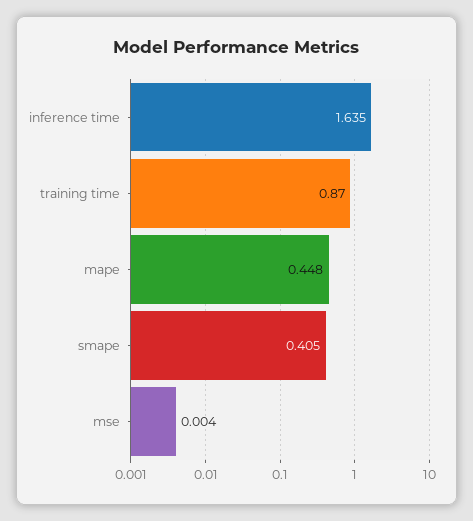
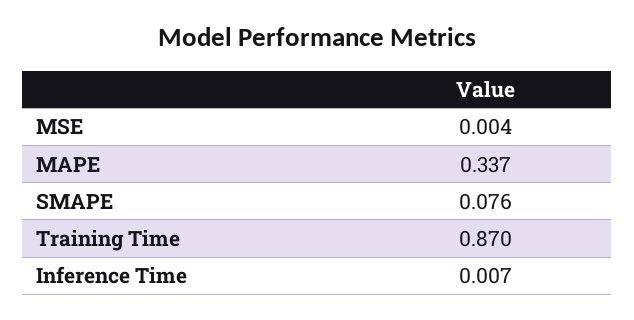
  {
-   "inference time": 1.635,
+   "inference time": 0.007,
    "training time": 0.87,
-   "mape": 0.448,
+   "mape": 0.337,
-   "smape": 0.405,
+   "smape": 0.076,
    "mse": 0.004
  }

